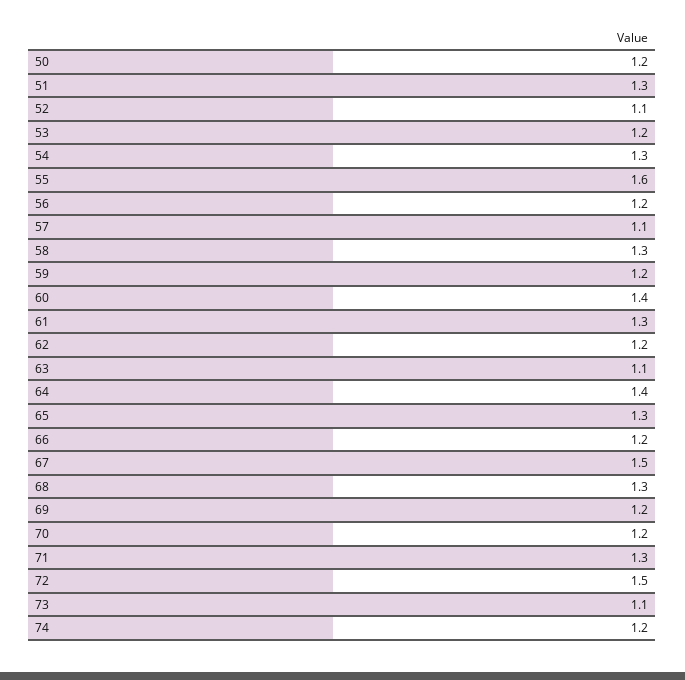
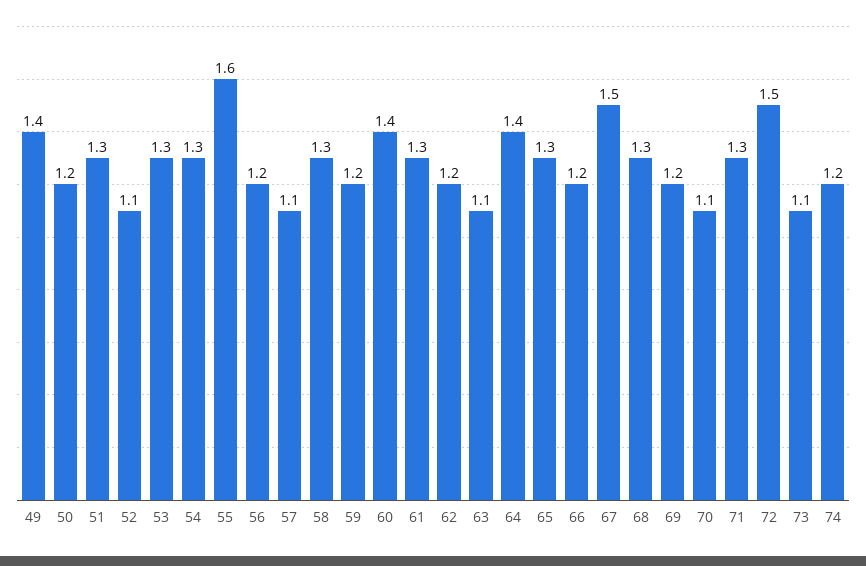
  {
    "50": 1.2,
    "51": 1.3,
    "52": 1.1,
-   "53": 1.2,
+   "53": 1.3,
    "54": 1.3,
    "55": 1.6,
    "56": 1.2,
    "57": 1.1,
    "58": 1.3,
    "59": 1.2,
    "60": 1.4,
    "61": 1.3,
    "62": 1.2,
    "63": 1.1,
    "64": 1.4,
    "65": 1.3,
    "66": 1.2,
    "67": 1.5,
    "68": 1.3,
    "69": 1.2,
-   "70": 1.2,
+   "70": 1.1,
    "71": 1.3,
    "72": 1.5,
    "73": 1.1,
-   "74": 1.2
+   "74": 1.2,
+   "49": 1.4
  }

